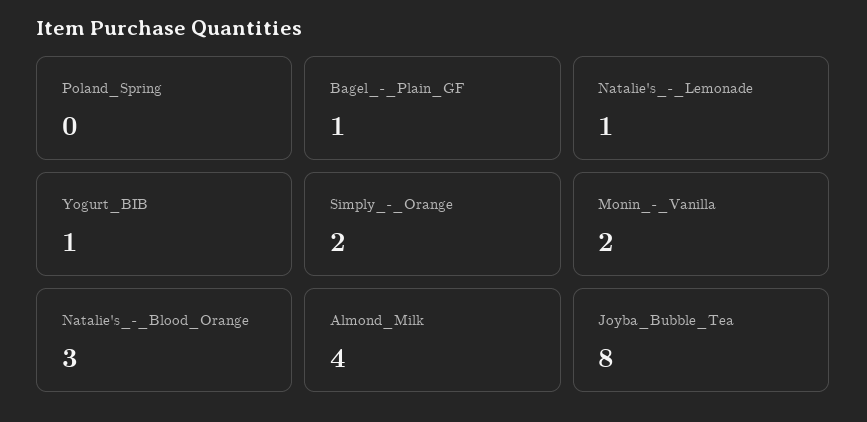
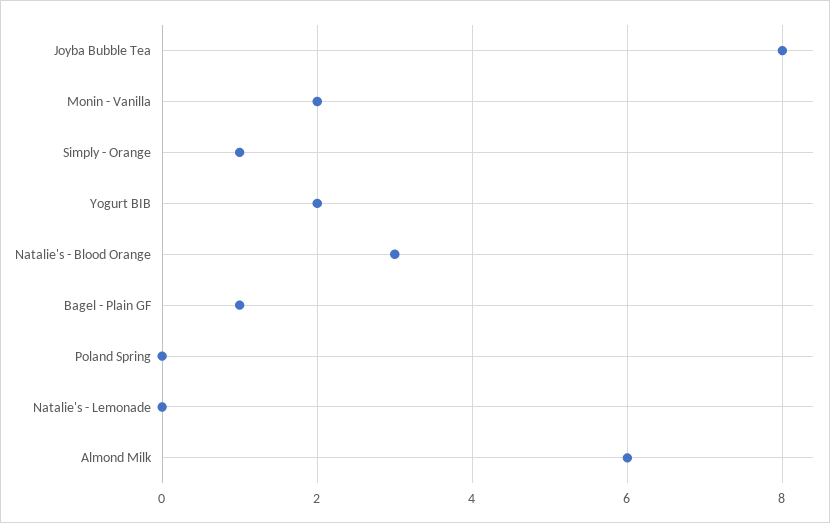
  {
    "Poland_Spring": 0,
    "Bagel_-_Plain_GF": 1,
-   "Natalie's_-_Lemonade": 1,
+   "Natalie's_-_Lemonade": 0,
-   "Yogurt_BIB": 1,
+   "Yogurt_BIB": 2,
-   "Simply_-_Orange": 2,
+   "Simply_-_Orange": 1,
    "Monin_-_Vanilla": 2,
    "Natalie's_-_Blood_Orange": 3,
-   "Almond_Milk": 4,
+   "Almond_Milk": 6,
    "Joyba_Bubble_Tea": 8
  }

